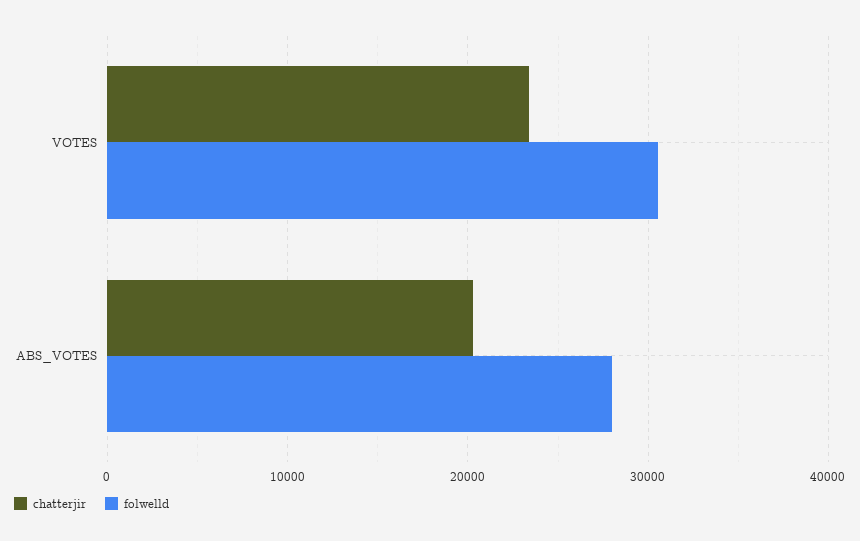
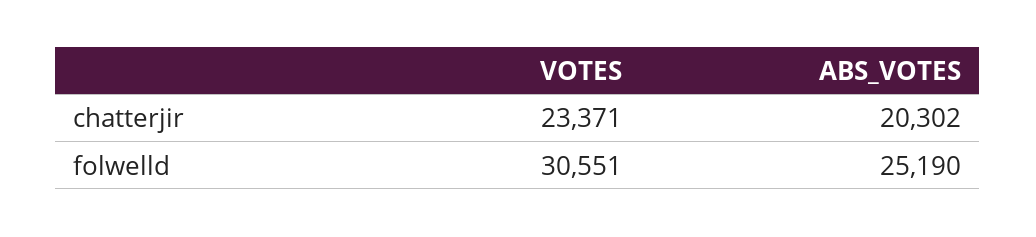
  {
    "chatterjir": {
      "VOTES": 23371,
      "ABS_VOTES": 20302
    },
    "folwelld": {
      "VOTES": 30551,
-     "ABS_VOTES": 28000
+     "ABS_VOTES": 25190
    }
  }

